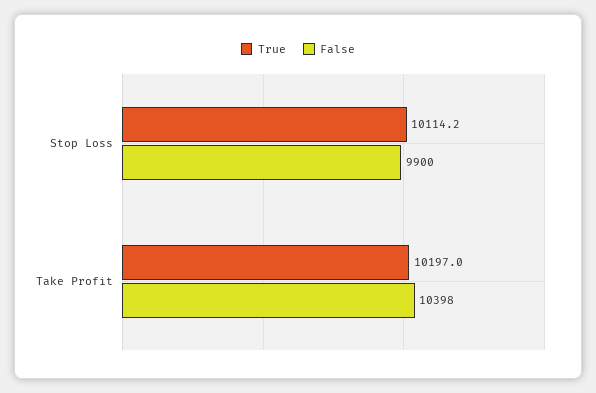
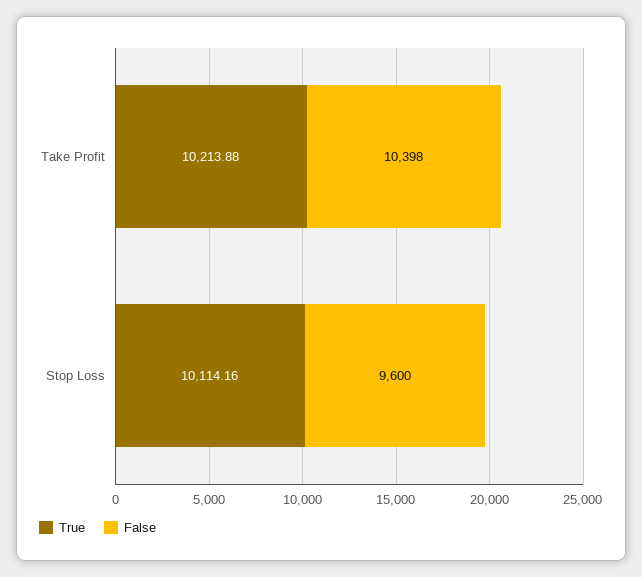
  {
    "True": {
      "Stop Loss": 10114.16,
-     "Take Profit": 10197
+     "Take Profit": 10213.88
    },
    "False": {
-     "Stop Loss": 9900,
+     "Stop Loss": 9600,
      "Take Profit": 10398
    }
  }

